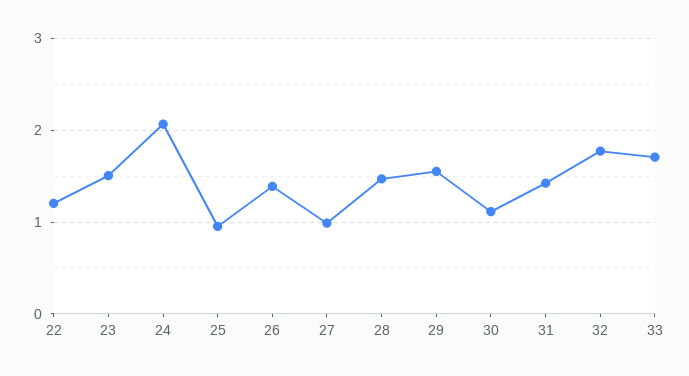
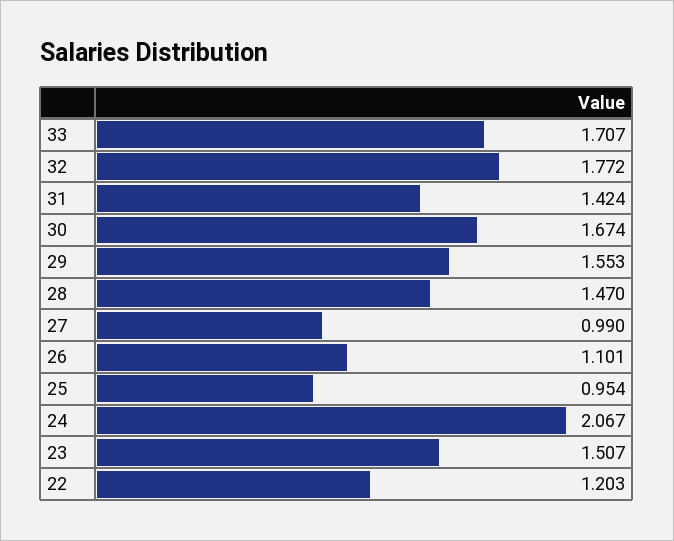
  {
    "22": 1.203,
    "23": 1.507,
    "24": 2.067,
    "25": 0.954,
-   "26": 1.4,
+   "26": 1.101,
    "27": 0.99,
    "28": 1.47,
    "29": 1.553,
-   "30": 1.1,
+   "30": 1.674,
    "31": 1.424,
    "32": 1.772,
    "33": 1.707
  }

